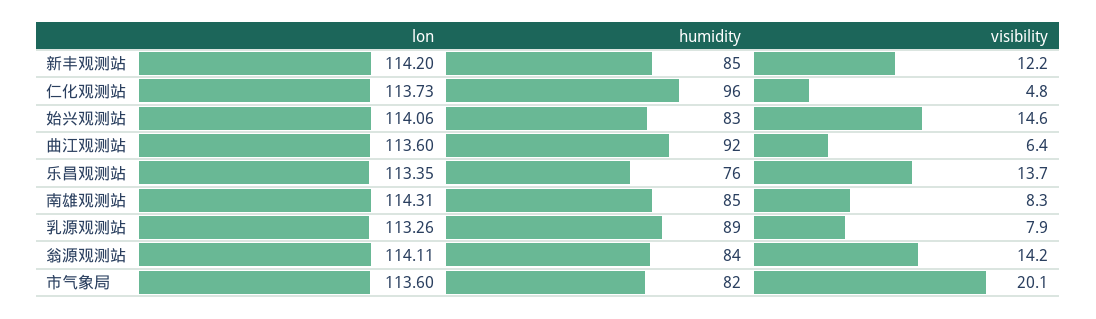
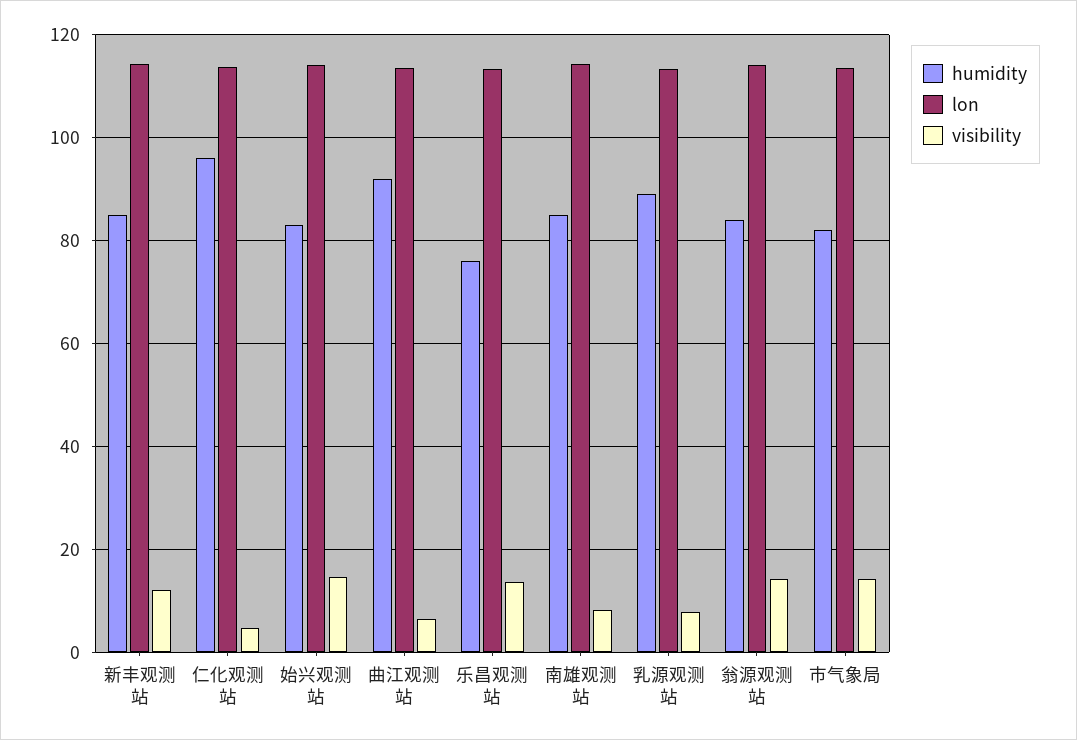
  {
    "lon": {
      "新丰观测站": 114.2,
      "仁化观测站": 113.73,
      "始兴观测站": 114.06,
      "曲江观测站": 113.6,
      "乐昌观测站": 113.35,
      "南雄观测站": 114.31,
      "乳源观测站": 113.26,
      "翁源观测站": 114.11,
      "市气象局": 113.6
    },
    "humidity": {
      "新丰观测站": 85,
      "仁化观测站": 96,
      "始兴观测站": 83,
      "曲江观测站": 92,
      "乐昌观测站": 76,
      "南雄观测站": 85,
      "乳源观测站": 89,
      "翁源观测站": 84,
      "市气象局": 82
    },
    "visibility": {
      "新丰观测站": 12.2,
      "仁化观测站": 4.8,
      "始兴观测站": 14.6,
      "曲江观测站": 6.4,
      "乐昌观测站": 13.7,
      "南雄观测站": 8.3,
      "乳源观测站": 7.9,
      "翁源观测站": 14.2,
-     "市气象局": 20.1
+     "市气象局": 14
    }
  }

